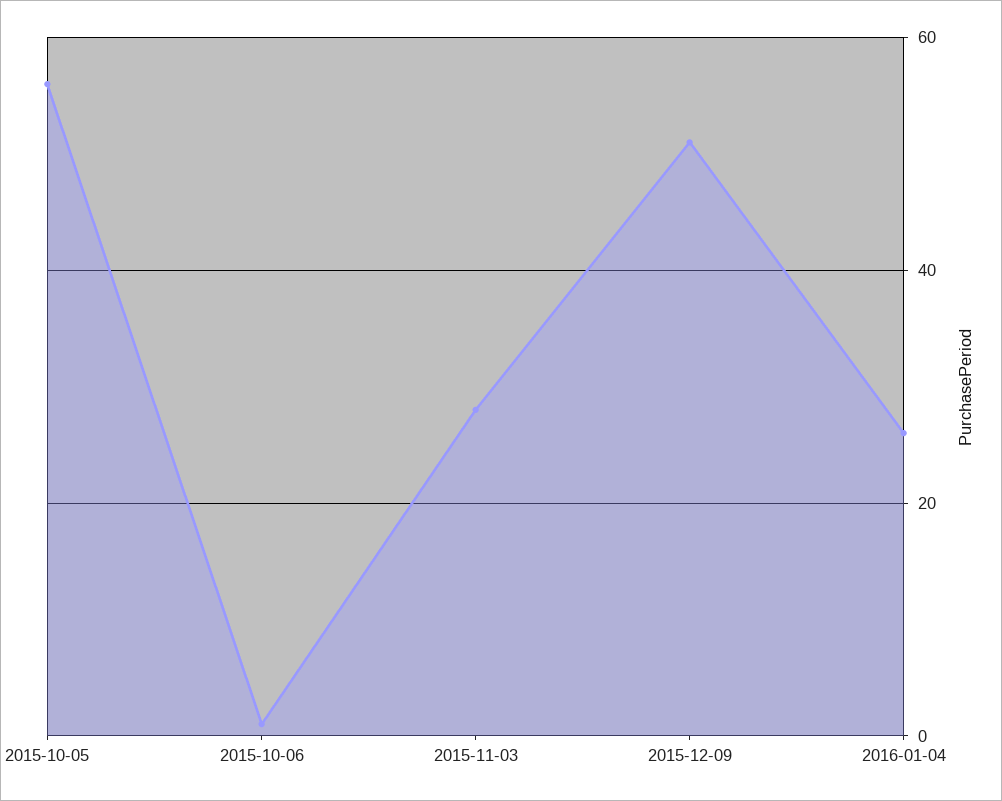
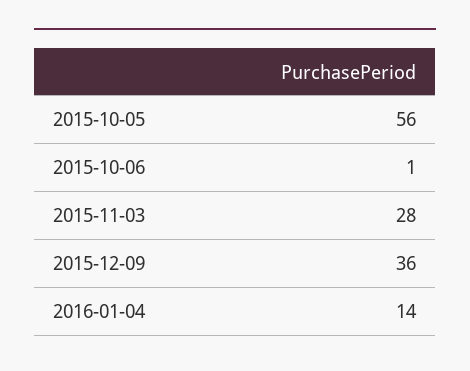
  {
    "2015-10-05": 56,
    "2015-10-06": 1,
    "2015-11-03": 28,
-   "2015-12-09": 50,
+   "2015-12-09": 36,
-   "2016-01-04": 25
+   "2016-01-04": 14
  }

